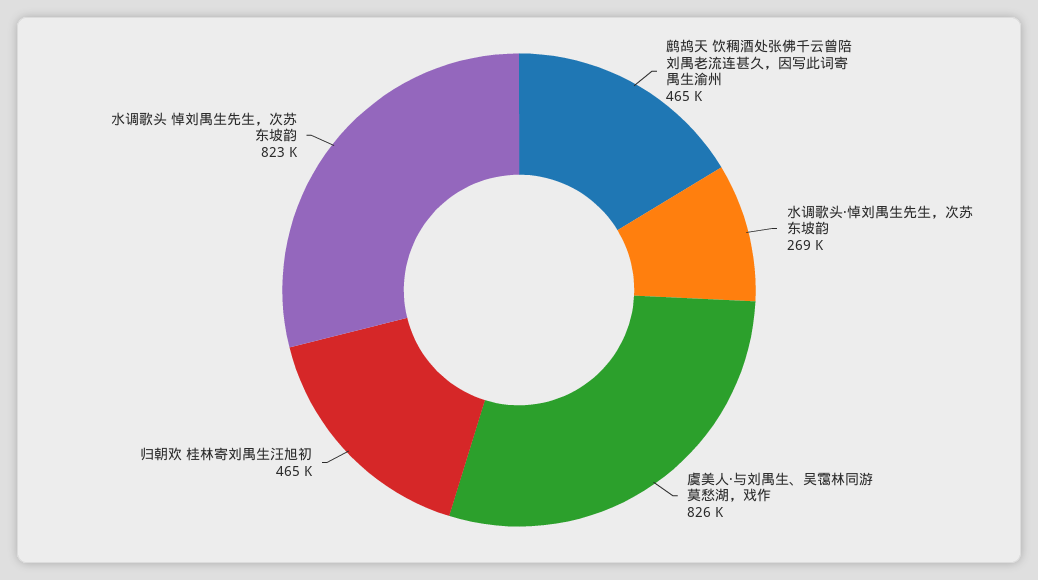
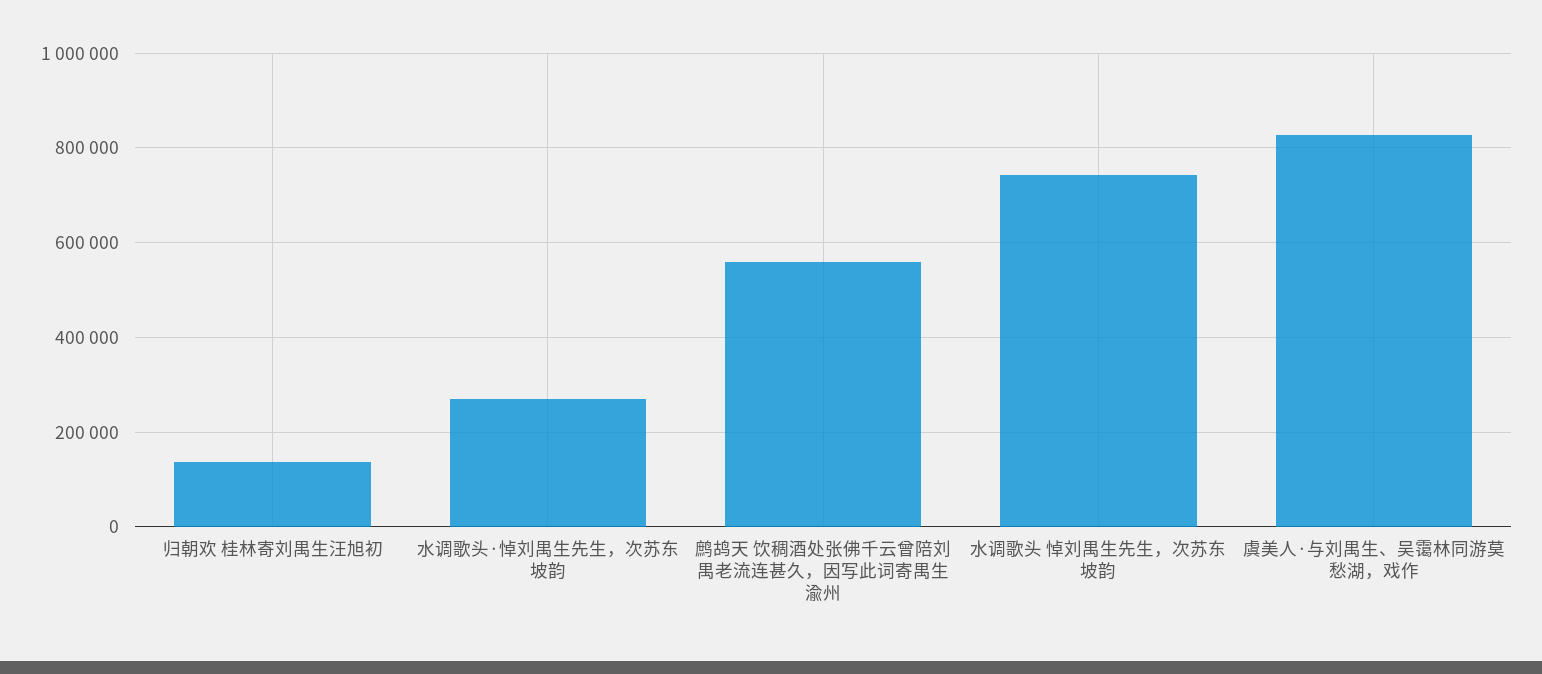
  {
-   "鹧鸪天 饮稠酒处张佛千云曾陪刘禺老流连甚久，因写此词寄禺生渝州": 465000,
+   "鹧鸪天 饮稠酒处张佛千云曾陪刘禺老流连甚久，因写此词寄禺生渝州": 560000,
    "水调歌头·悼刘禺生先生，次苏东坡韵": 269000,
    "虞美人·与刘禺生、吴霭林同游莫愁湖，戏作": 826000,
-   "归朝欢 桂林寄刘禺生汪旭初": 465000,
+   "归朝欢 桂林寄刘禺生汪旭初": 140000,
-   "水调歌头 悼刘禺生先生，次苏东坡韵": 823000
+   "水调歌头 悼刘禺生先生，次苏东坡韵": 740000
  }

